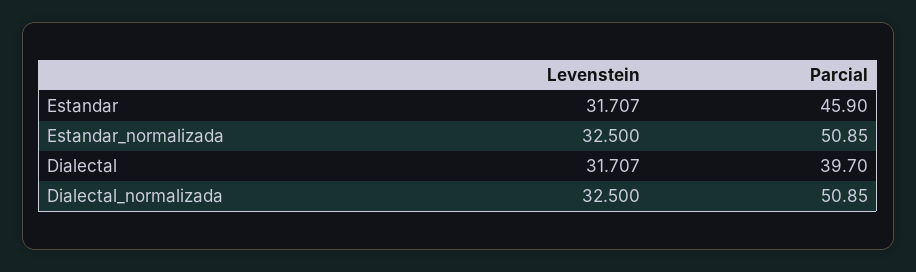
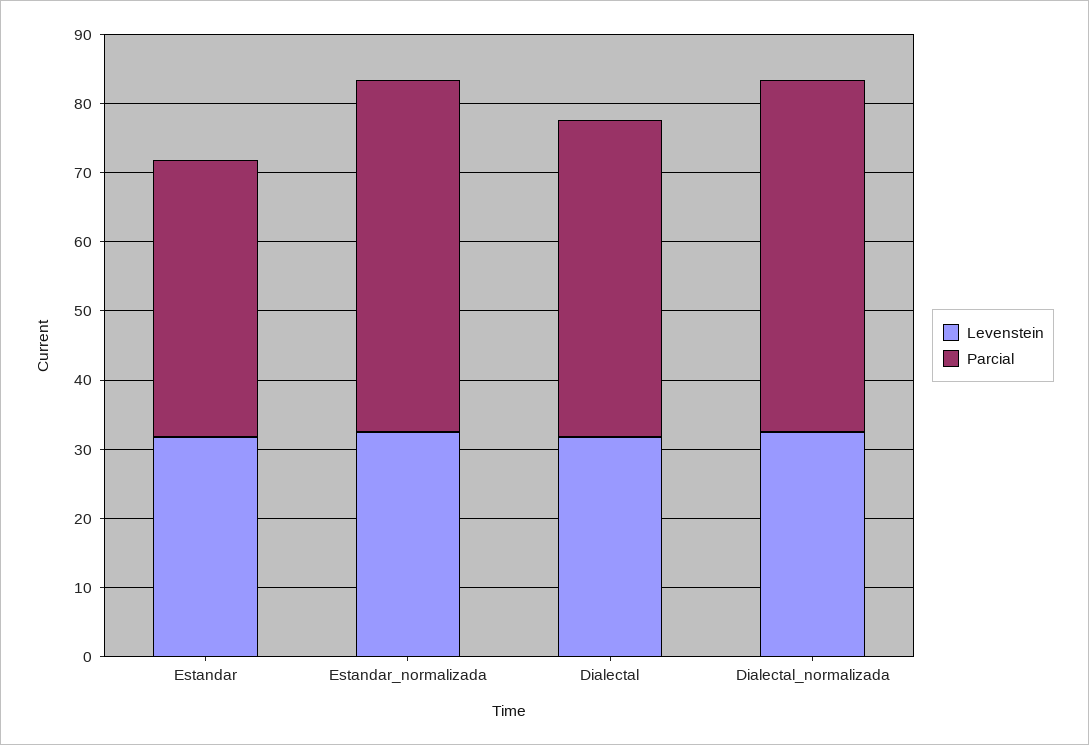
  {
    "Levenstein": {
      "Estandar": 31.707,
      "Estandar_normalizada": 32.5,
      "Dialectal": 31.707,
      "Dialectal_normalizada": 32.5
    },
    "Parcial": {
-     "Estandar": 45.9,
+     "Estandar": 40,
      "Estandar_normalizada": 50.85,
-     "Dialectal": 39.7,
+     "Dialectal": 46,
      "Dialectal_normalizada": 50.85
    }
  }

